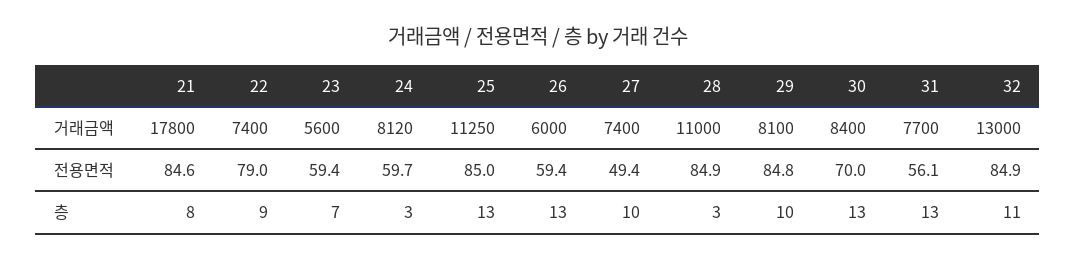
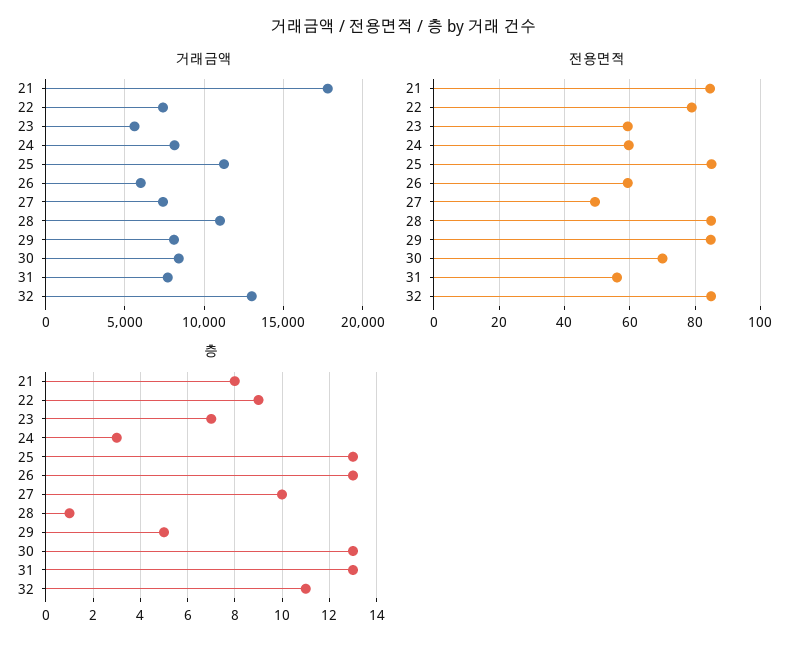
  {
    "거래금액": {
      "21": 17800,
      "22": 7400,
      "23": 5600,
      "24": 8120,
      "25": 11250,
      "26": 6000,
      "27": 7400,
      "28": 11000,
      "29": 8100,
      "30": 8400,
      "31": 7700,
      "32": 13000
    },
    "전용면적": {
      "21": 84.6,
      "22": 79,
      "23": 59.4,
      "24": 59.7,
      "25": 85,
      "26": 59.4,
      "27": 49.4,
      "28": 84.9,
      "29": 84.8,
      "30": 70,
      "31": 56.1,
      "32": 84.9
    },
    "층": {
      "21": 8,
      "22": 9,
      "23": 7,
      "24": 3,
      "25": 13,
      "26": 13,
      "27": 10,
-     "28": 3,
+     "28": 1,
-     "29": 10,
+     "29": 5,
      "30": 13,
      "31": 13,
      "32": 11
    }
  }

